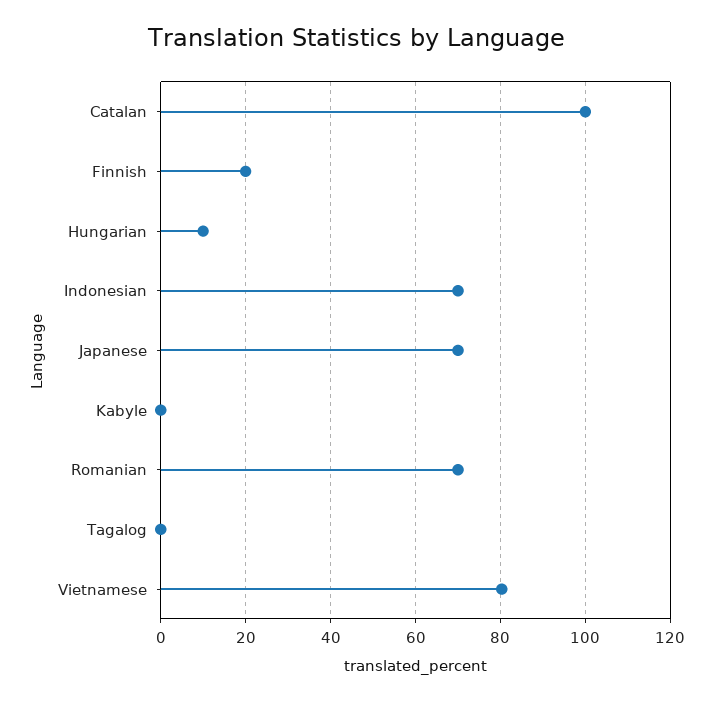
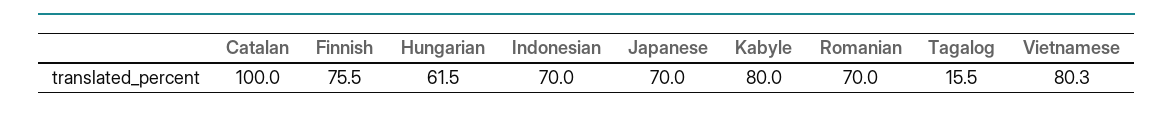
  {
    "Catalan": 100,
-   "Finnish": 20,
+   "Finnish": 75.5,
-   "Hungarian": 10,
+   "Hungarian": 61.5,
    "Indonesian": 70,
    "Japanese": 70,
-   "Kabyle": 0,
+   "Kabyle": 80,
    "Romanian": 70,
-   "Tagalog": 0,
+   "Tagalog": 15.5,
    "Vietnamese": 80.3
  }

